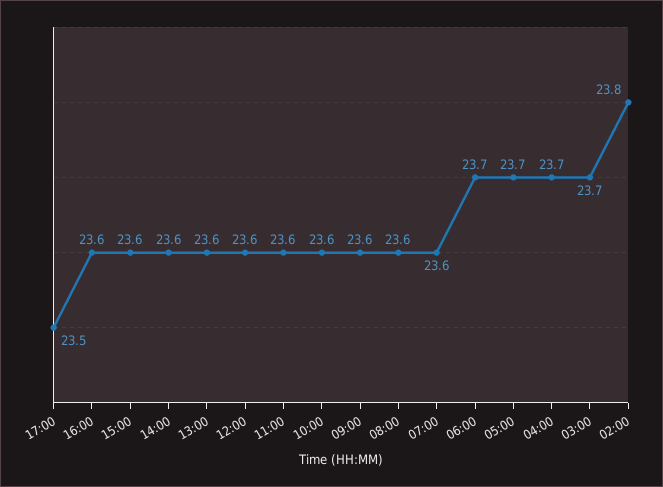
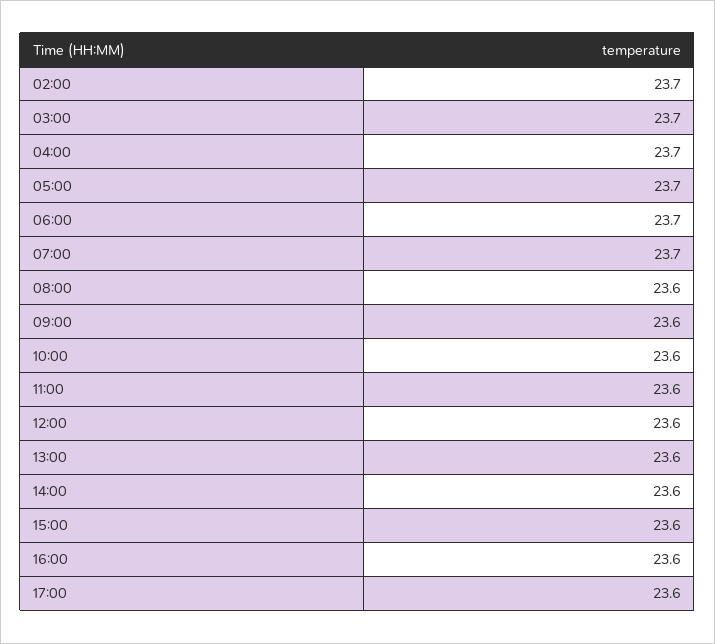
  {
-   "17:00": 23.5,
+   "17:00": 23.6,
    "16:00": 23.6,
    "15:00": 23.6,
    "14:00": 23.6,
    "13:00": 23.6,
    "12:00": 23.6,
    "11:00": 23.6,
    "10:00": 23.6,
    "09:00": 23.6,
    "08:00": 23.6,
-   "07:00": 23.6,
+   "07:00": 23.7,
    "06:00": 23.7,
    "05:00": 23.7,
    "04:00": 23.7,
    "03:00": 23.7,
-   "02:00": 23.8
+   "02:00": 23.7
  }

